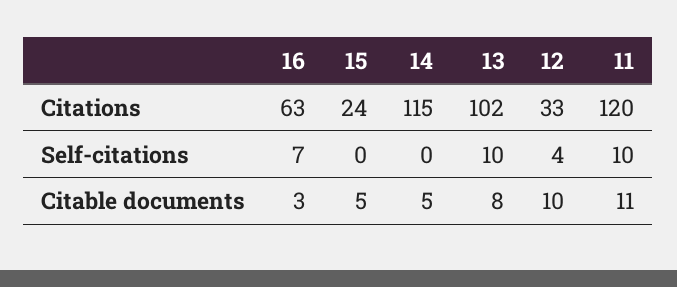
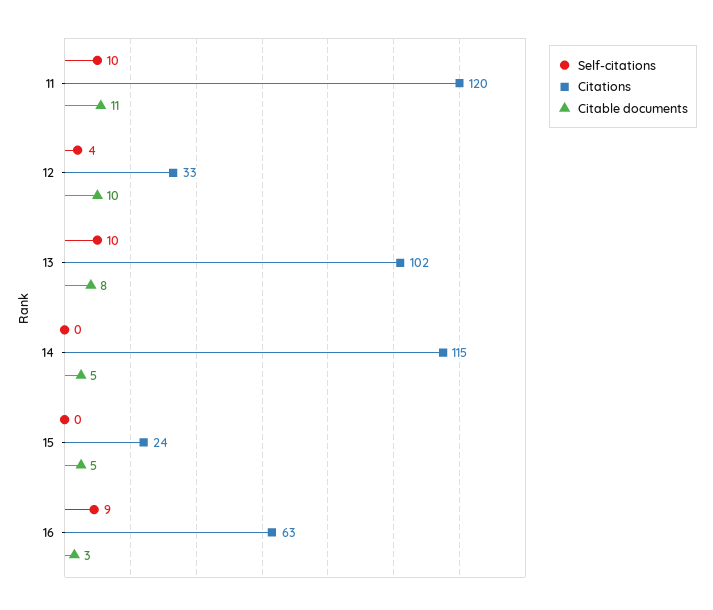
  {
    "Citations": {
      "16": 63,
      "15": 24,
      "14": 115,
      "13": 102,
      "12": 33,
      "11": 120
    },
    "Self-citations": {
-     "16": 7,
+     "16": 9,
      "15": 0,
      "14": 0,
      "13": 10,
      "12": 4,
      "11": 10
    },
    "Citable documents": {
      "16": 3,
      "15": 5,
      "14": 5,
      "13": 8,
      "12": 10,
      "11": 11
    }
  }

